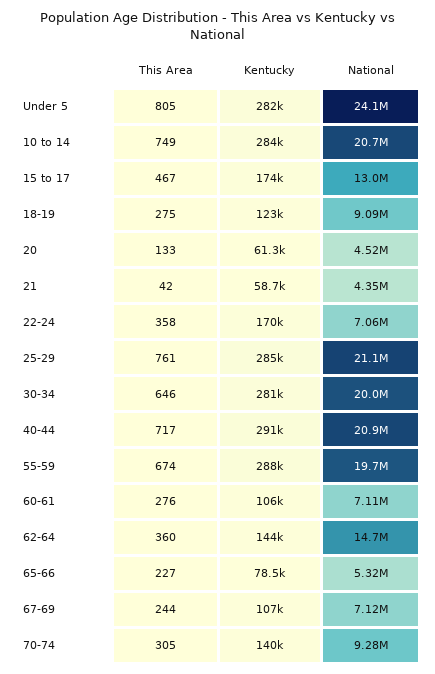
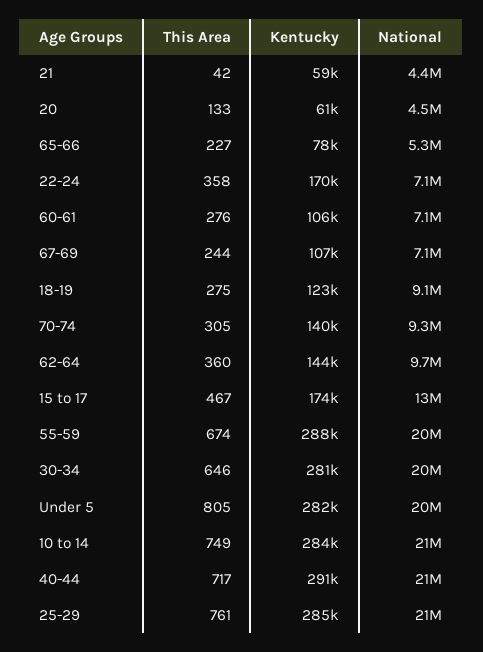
  {
    "This Area": {
      "Under 5": 805,
      "10 to 14": 749,
      "15 to 17": 467,
      "18-19": 275,
      "20": 133,
      "21": 42,
      "22-24": 358,
      "25-29": 761,
      "30-34": 646,
      "40-44": 717,
      "55-59": 674,
      "60-61": 276,
      "62-64": 360,
      "65-66": 227,
      "67-69": 244,
      "70-74": 305
    },
    "Kentucky": {
      "Under 5": 282000,
      "10 to 14": 284000,
      "15 to 17": 174000,
      "18-19": 123000,
      "20": 61300,
      "21": 58700,
      "22-24": 170000,
      "25-29": 285000,
      "30-34": 281000,
      "40-44": 291000,
      "55-59": 288000,
      "60-61": 106000,
      "62-64": 144000,
      "65-66": 78500,
      "67-69": 107000,
      "70-74": 140000
    },
    "National": {
-     "Under 5": 24100000,
+     "Under 5": 20000000,
      "10 to 14": 20700000,
      "15 to 17": 13000000,
      "18-19": 9090000,
      "20": 4520000,
      "21": 4350000,
      "22-24": 7060000,
      "25-29": 21100000,
      "30-34": 20000000,
      "40-44": 20900000,
      "55-59": 19700000,
      "60-61": 7110000,
-     "62-64": 14700000,
+     "62-64": 9700000,
      "65-66": 5320000,
      "67-69": 7120000,
      "70-74": 9280000
    }
  }

